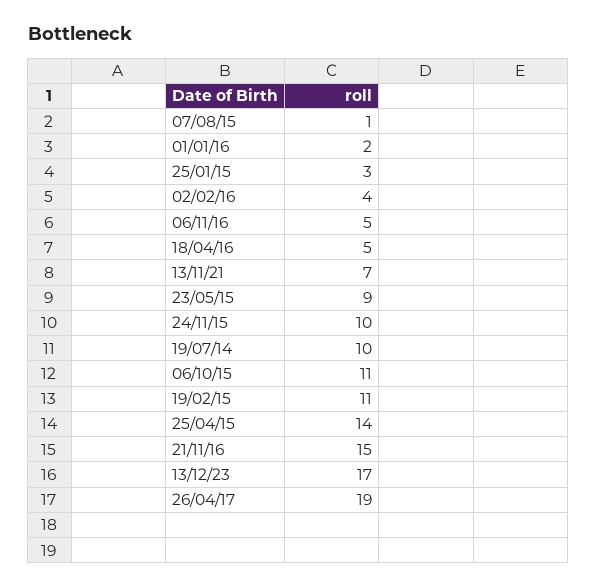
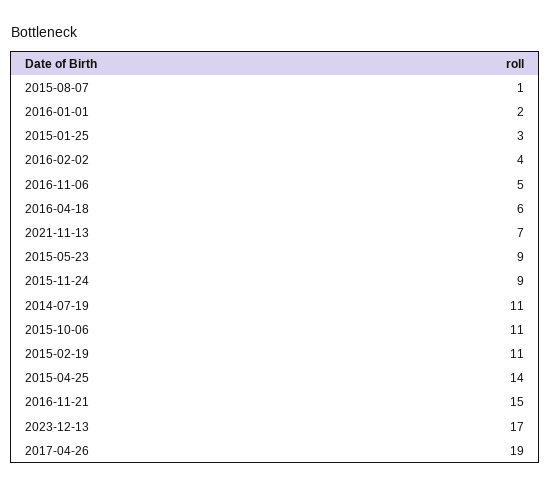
  {
    "07/08/15": 1,
    "01/01/16": 2,
    "25/01/15": 3,
    "02/02/16": 4,
    "06/11/16": 5,
-   "18/04/16": 5,
+   "18/04/16": 6,
    "13/11/21": 7,
    "23/05/15": 9,
-   "24/11/15": 10,
+   "24/11/15": 9,
-   "19/07/14": 10,
+   "19/07/14": 11,
    "06/10/15": 11,
    "19/02/15": 11,
    "25/04/15": 14,
    "21/11/16": 15,
    "13/12/23": 17,
    "26/04/17": 19
  }

